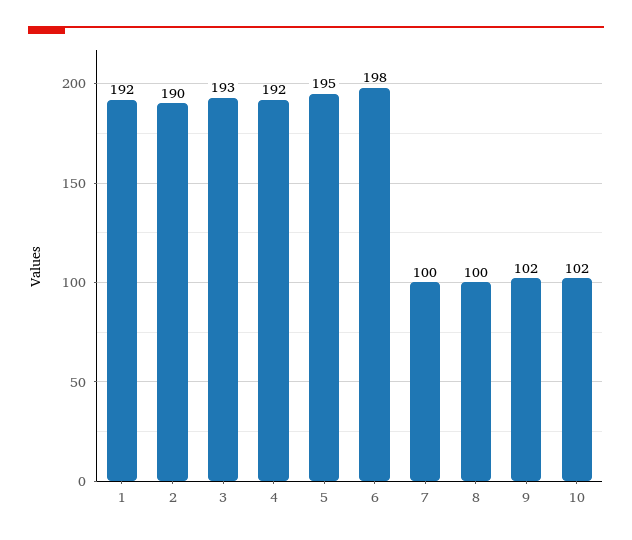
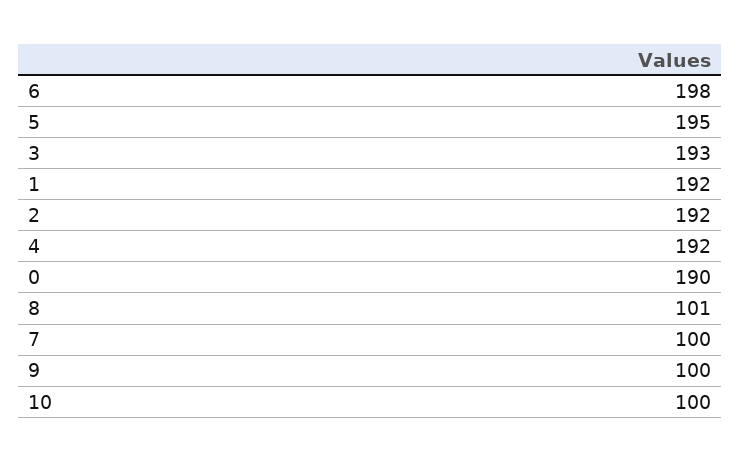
  {
    "1": 192,
-   "2": 190,
+   "2": 192,
    "3": 193,
    "4": 192,
    "5": 195,
    "6": 198,
    "7": 100,
-   "8": 100,
+   "8": 101,
-   "9": 102,
+   "9": 100,
-   "10": 102
+   "10": 100,
+   "0": 190
  }

